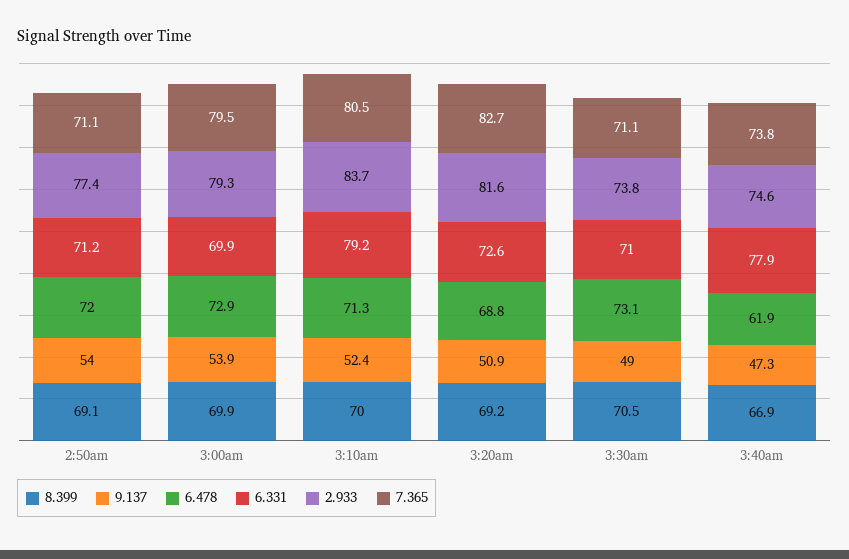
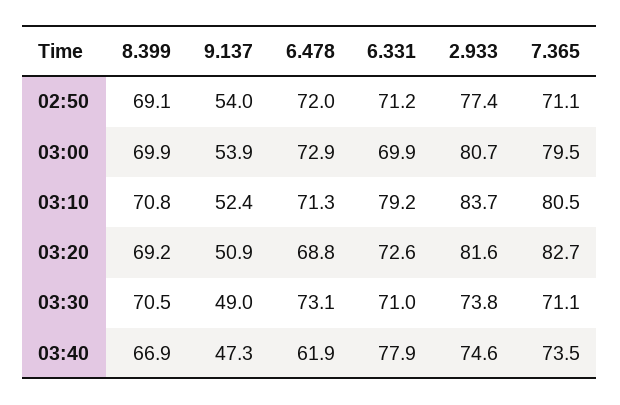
  {
    "8.399": {
      "2:50am": 69.1,
      "3:00am": 69.9,
-     "3:10am": 70,
+     "3:10am": 70.8,
      "3:20am": 69.2,
      "3:30am": 70.5,
      "3:40am": 66.9
    },
    "9.137": {
      "2:50am": 54,
      "3:00am": 53.9,
      "3:10am": 52.4,
      "3:20am": 50.9,
      "3:30am": 49,
      "3:40am": 47.3
    },
    "6.478": {
      "2:50am": 72,
      "3:00am": 72.9,
      "3:10am": 71.3,
      "3:20am": 68.8,
      "3:30am": 73.1,
      "3:40am": 61.9
    },
    "6.331": {
      "2:50am": 71.2,
      "3:00am": 69.9,
      "3:10am": 79.2,
      "3:20am": 72.6,
      "3:30am": 71,
      "3:40am": 77.9
    },
    "2.933": {
      "2:50am": 77.4,
-     "3:00am": 79.3,
+     "3:00am": 80.7,
      "3:10am": 83.7,
      "3:20am": 81.6,
      "3:30am": 73.8,
      "3:40am": 74.6
    },
    "7.365": {
      "2:50am": 71.1,
      "3:00am": 79.5,
      "3:10am": 80.5,
      "3:20am": 82.7,
      "3:30am": 71.1,
-     "3:40am": 73.8
+     "3:40am": 73.5
    }
  }

